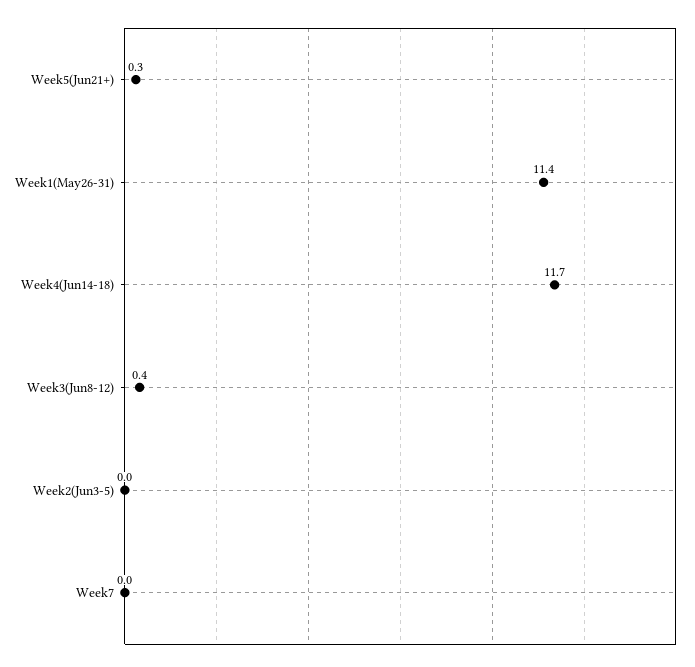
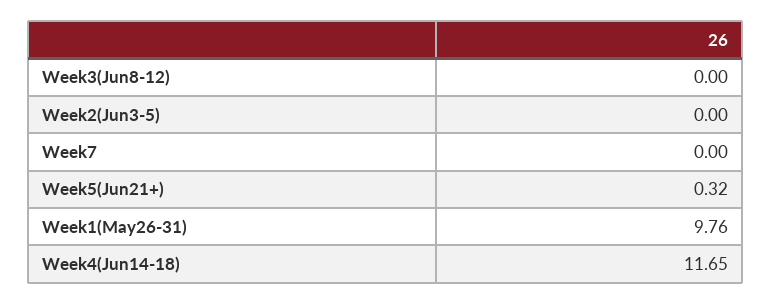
  {
    "Week5(Jun21+)": 0.32,
-   "Week1(May26-31)": 11.4,
+   "Week1(May26-31)": 9.76,
    "Week4(Jun14-18)": 11.65,
-   "Week3(Jun8-12)": 0.4,
+   "Week3(Jun8-12)": 0,
    "Week2(Jun3-5)": 0,
    "Week7": 0
  }

